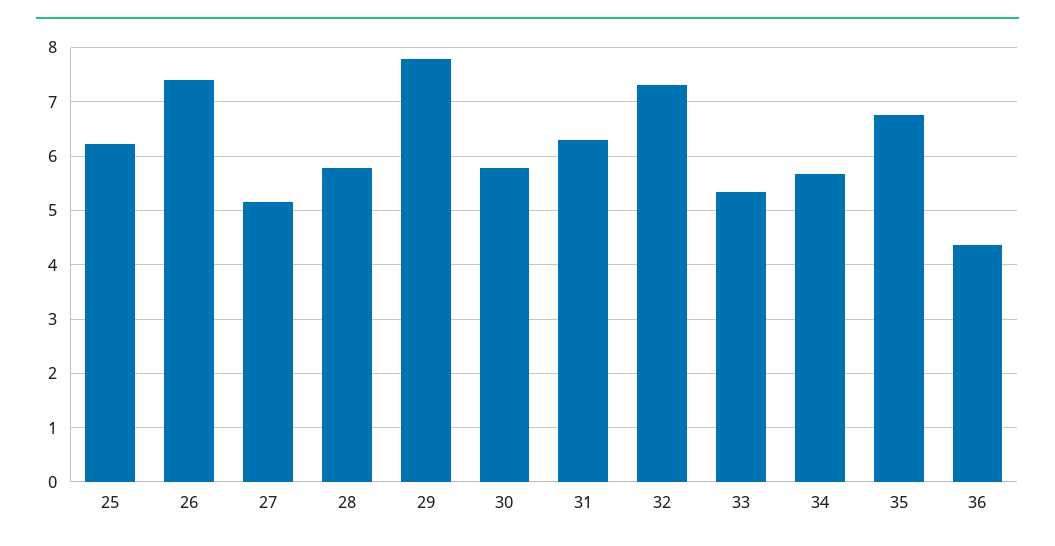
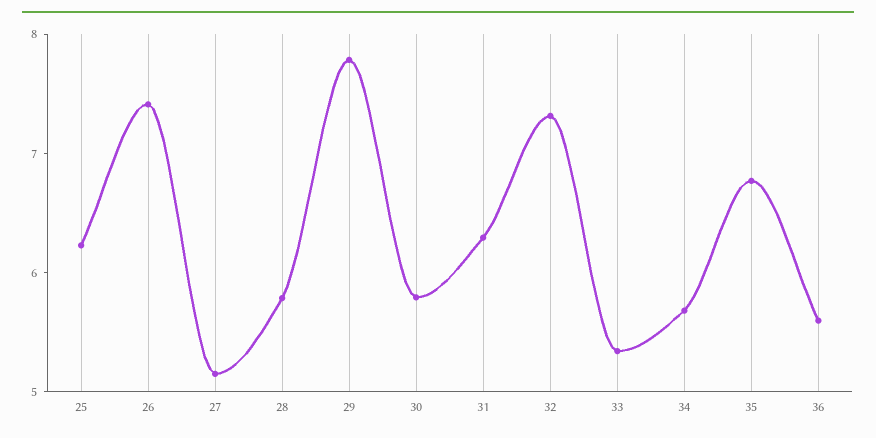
  {
    "25": 6.2,
    "26": 7.4,
    "27": 5.2,
    "28": 5.8,
    "29": 7.8,
    "30": 5.8,
    "31": 6.2,
    "32": 7.4,
    "33": 5.4,
    "34": 5.6,
    "35": 6.8,
-   "36": 4.4
+   "36": 5.6
  }

